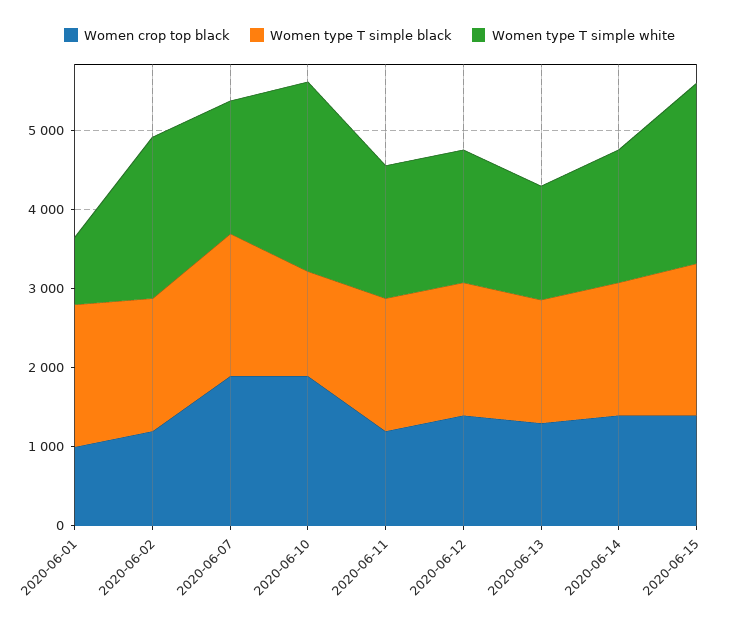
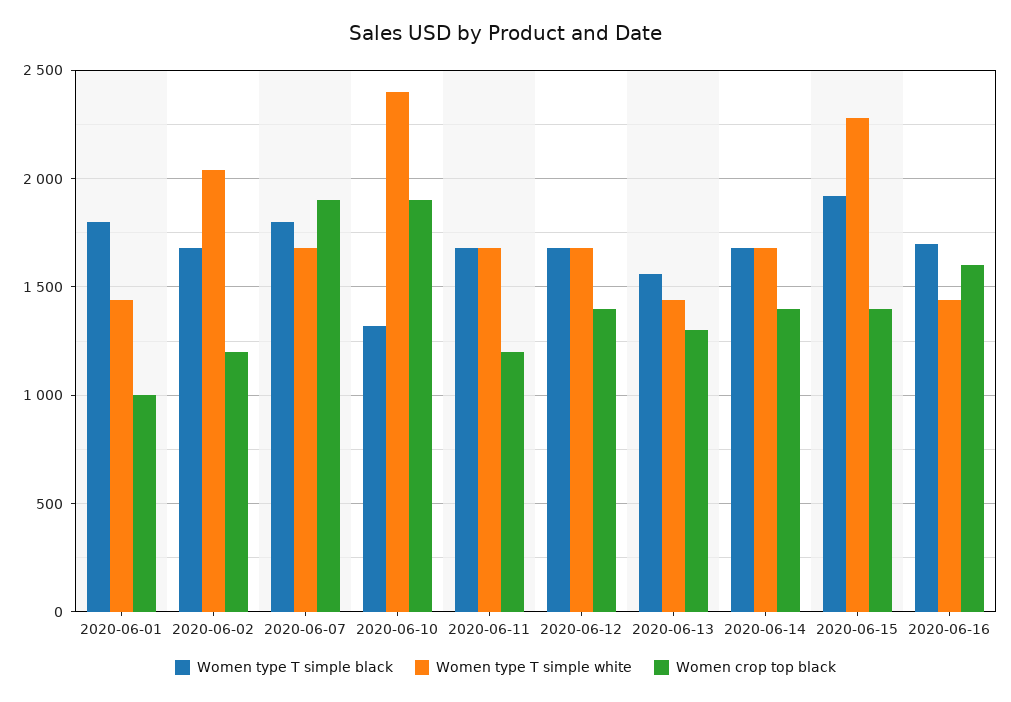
  {
    "Women crop top black": {
      "2020-06-01": 1000,
      "2020-06-02": 1200,
      "2020-06-07": 1900,
      "2020-06-10": 1900,
      "2020-06-11": 1200,
      "2020-06-12": 1400,
      "2020-06-13": 1300,
      "2020-06-14": 1400,
-     "2020-06-15": 1400
+     "2020-06-15": 1400,
+     "2020-06-16": 1600
    },
    "Women type T simple black": {
      "2020-06-01": 1800,
      "2020-06-02": 1700,
      "2020-06-07": 1800,
      "2020-06-10": 1300,
      "2020-06-11": 1700,
      "2020-06-12": 1700,
      "2020-06-13": 1550,
      "2020-06-14": 1700,
-     "2020-06-15": 1900
+     "2020-06-15": 1900,
+     "2020-06-16": 1700
    },
    "Women type T simple white": {
-     "2020-06-01": 800,
+     "2020-06-01": 1450,
      "2020-06-02": 2050,
      "2020-06-07": 1700,
      "2020-06-10": 2400,
      "2020-06-11": 1700,
      "2020-06-12": 1700,
      "2020-06-13": 1450,
      "2020-06-14": 1700,
-     "2020-06-15": 2300
+     "2020-06-15": 2300,
+     "2020-06-16": 1450
    }
  }

